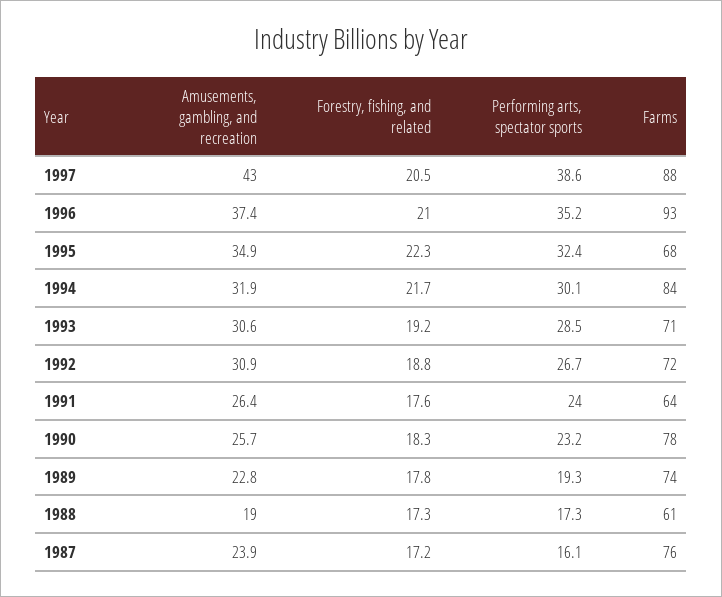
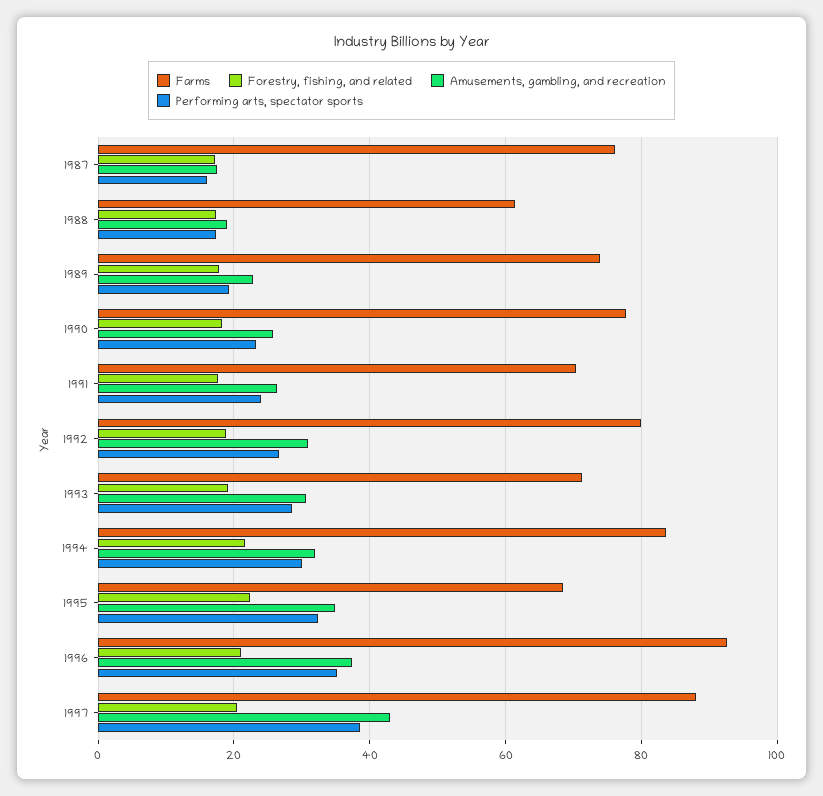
  {
    "Amusements, gambling, and recreation": {
      "1997": 43,
      "1996": 37.4,
      "1995": 34.9,
      "1994": 31.9,
      "1993": 30.6,
      "1992": 30.9,
      "1991": 26.4,
      "1990": 25.7,
      "1989": 22.8,
      "1988": 19,
-     "1987": 23.9
+     "1987": 18
    },
    "Forestry, fishing, and related": {
      "1997": 20.5,
      "1996": 21,
      "1995": 22.3,
      "1994": 21.7,
      "1993": 19.2,
      "1992": 18.8,
      "1991": 17.6,
      "1990": 18.3,
      "1989": 17.8,
      "1988": 17.3,
      "1987": 17.2
    },
    "Performing arts, spectator sports": {
      "1997": 38.6,
      "1996": 35.2,
      "1995": 32.4,
      "1994": 30.1,
      "1993": 28.5,
      "1992": 26.7,
      "1991": 24,
      "1990": 23.2,
      "1989": 19.3,
      "1988": 17.3,
      "1987": 16.1
    },
    "Farms": {
      "1997": 88,
      "1996": 93,
      "1995": 68,
      "1994": 84,
      "1993": 71,
-     "1992": 72,
+     "1992": 80,
-     "1991": 64,
+     "1991": 70,
      "1990": 78,
      "1989": 74,
      "1988": 61,
      "1987": 76
    }
  }

